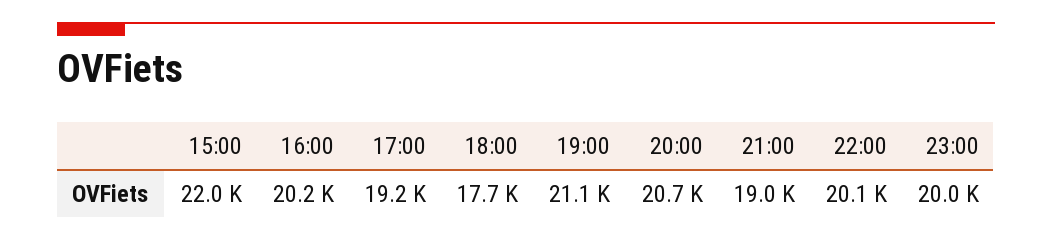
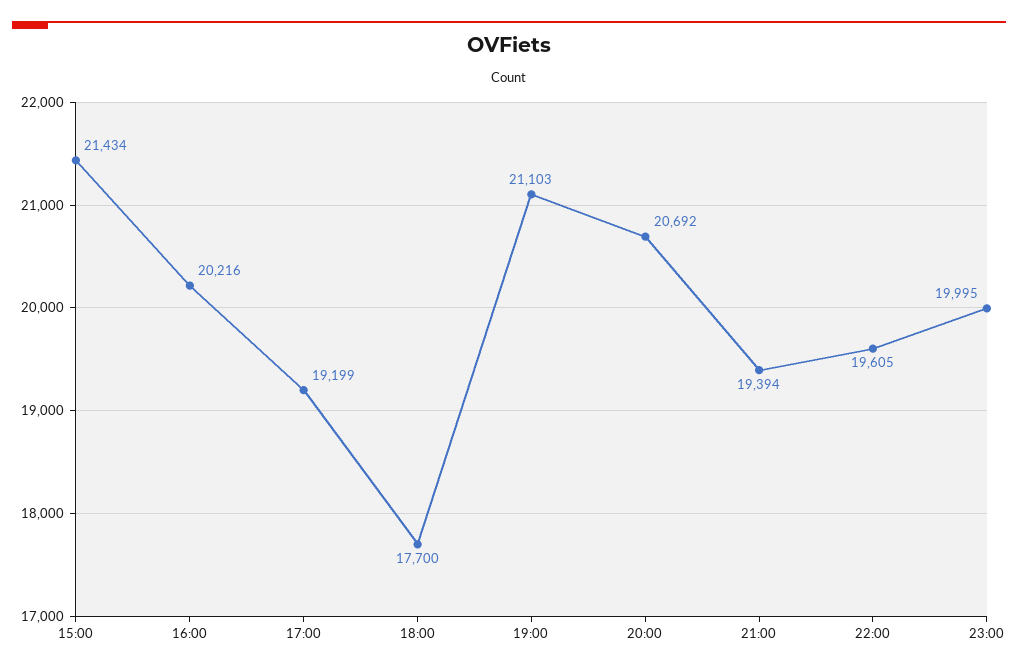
  {
-   "15:00": 22000,
+   "15:00": 21434,
    "16:00": 20216,
    "17:00": 19199,
    "18:00": 17700,
    "19:00": 21103,
    "20:00": 20692,
-   "21:00": 19000,
+   "21:00": 19394,
-   "22:00": 20100,
+   "22:00": 19605,
    "23:00": 19995
  }

